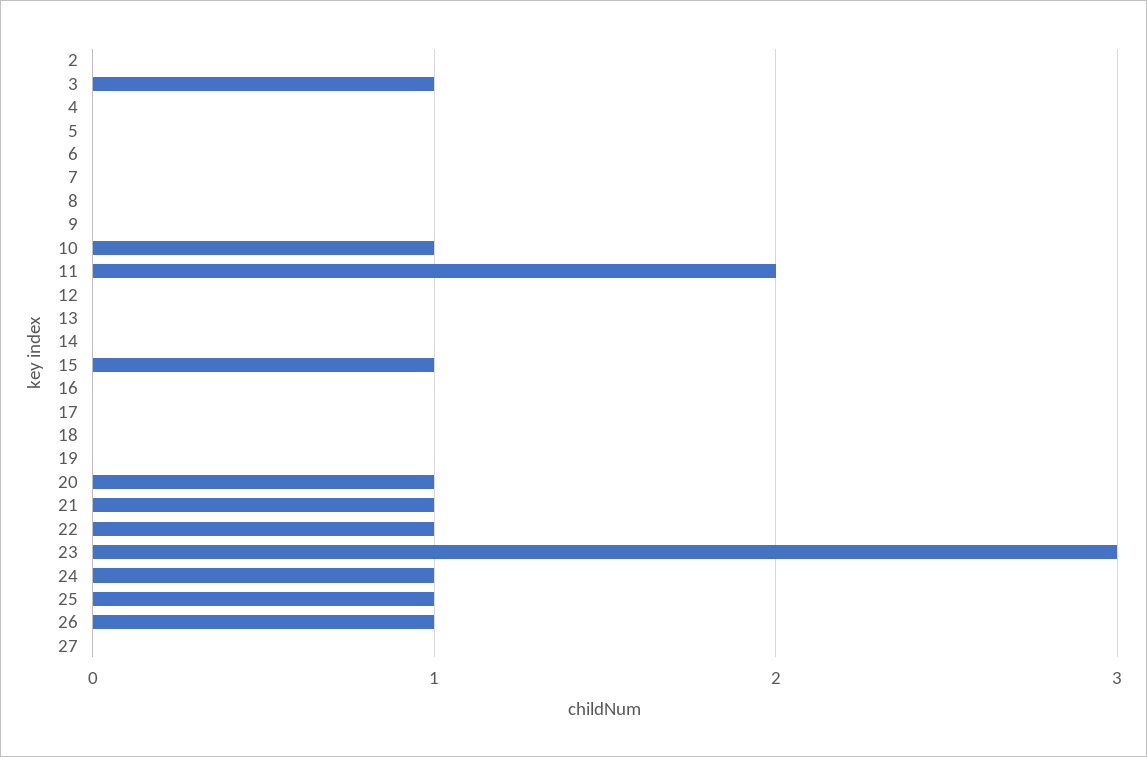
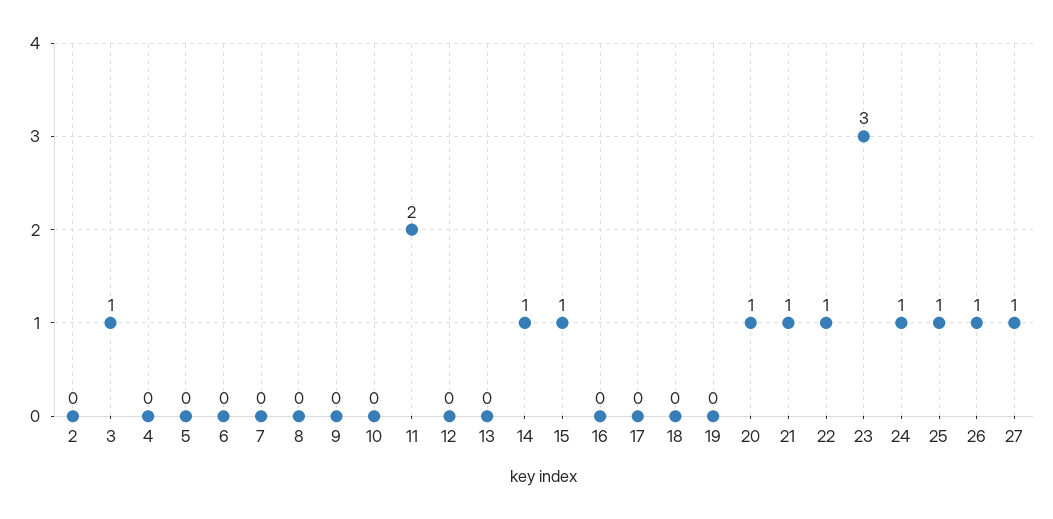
  {
    "2": 0,
    "3": 1,
    "4": 0,
    "5": 0,
    "6": 0,
    "7": 0,
    "8": 0,
    "9": 0,
-   "10": 1,
+   "10": 0,
    "11": 2,
    "12": 0,
    "13": 0,
-   "14": 0,
+   "14": 1,
    "15": 1,
    "16": 0,
    "17": 0,
    "18": 0,
    "19": 0,
    "20": 1,
    "21": 1,
    "22": 1,
    "23": 3,
    "24": 1,
    "25": 1,
    "26": 1,
-   "27": 0
+   "27": 1
  }

